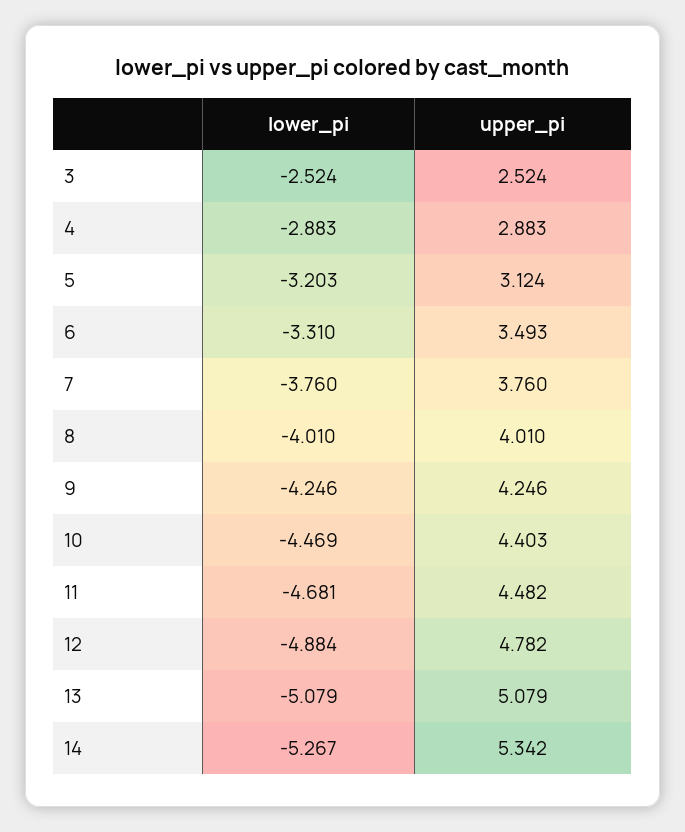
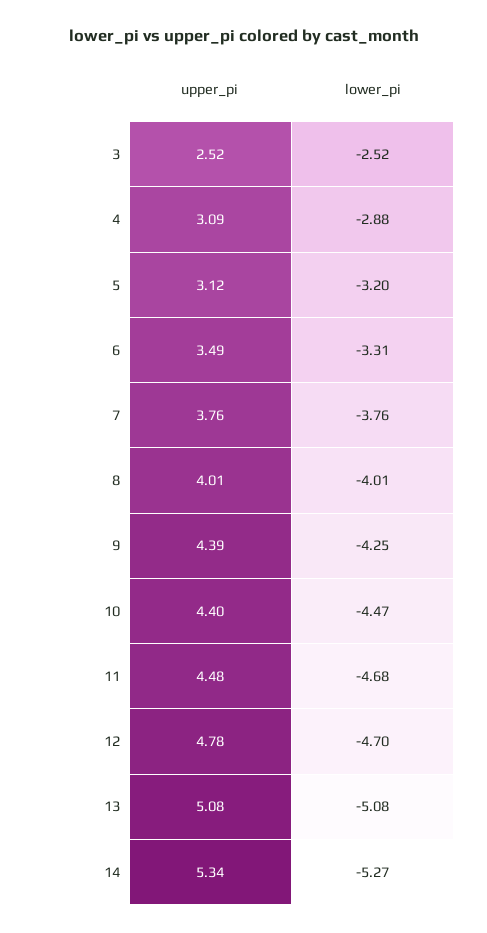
  {
    "lower_pi": {
      "3": -2.524,
      "4": -2.883,
      "5": -3.203,
      "6": -3.31,
      "7": -3.76,
      "8": -4.01,
      "9": -4.246,
      "10": -4.469,
      "11": -4.681,
-     "12": -4.884,
+     "12": -4.7,
      "13": -5.079,
      "14": -5.267
    },
    "upper_pi": {
      "3": 2.524,
-     "4": 2.883,
+     "4": 3.09,
      "5": 3.124,
      "6": 3.493,
      "7": 3.76,
      "8": 4.01,
-     "9": 4.246,
+     "9": 4.39,
      "10": 4.403,
      "11": 4.482,
      "12": 4.782,
      "13": 5.079,
      "14": 5.342
    }
  }

